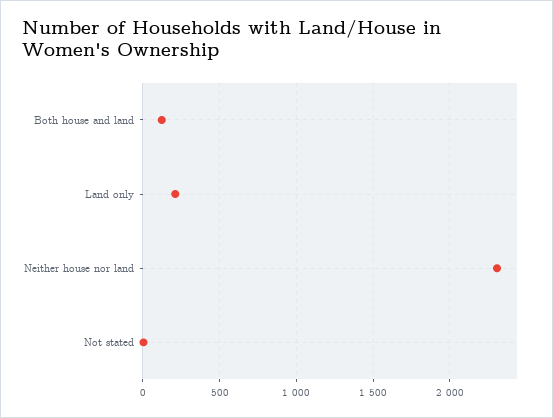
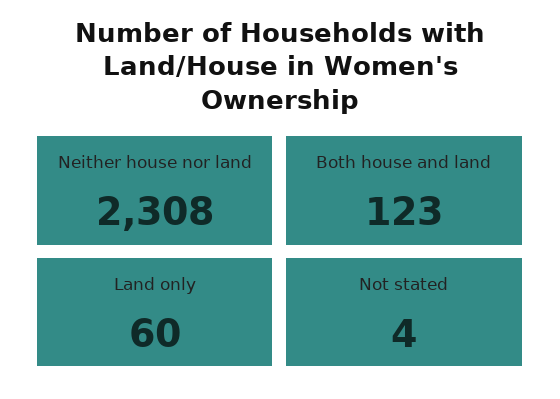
  {
    "Both house and land": 123,
-   "Land only": 200,
+   "Land only": 60,
    "Neither house nor land": 2308,
    "Not stated": 4
  }

